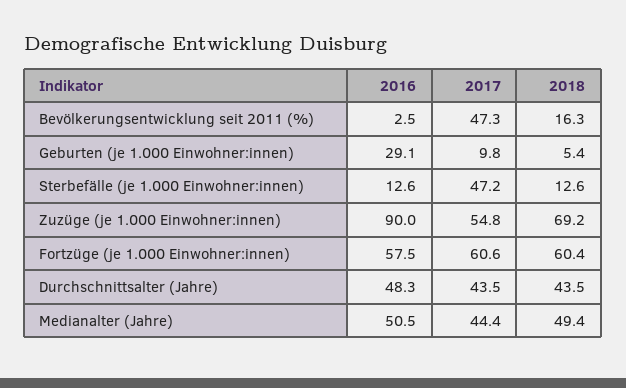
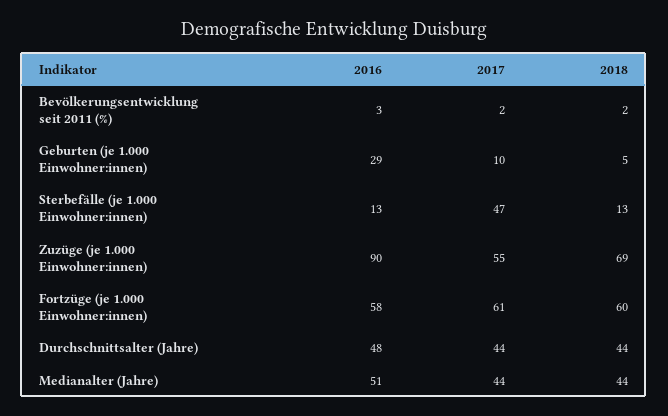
  {
    "2016": {
      "Bevölkerungsentwicklung seit 2011 (%)": 2.5,
      "Geburten (je 1.000 Einwohner:innen)": 29.1,
      "Sterbefälle (je 1.000 Einwohner:innen)": 12.6,
      "Zuzüge (je 1.000 Einwohner:innen)": 90,
      "Fortzüge (je 1.000 Einwohner:innen)": 57.5,
      "Durchschnittsalter (Jahre)": 48.3,
      "Medianalter (Jahre)": 50.5
    },
    "2017": {
-     "Bevölkerungsentwicklung seit 2011 (%)": 47.3,
+     "Bevölkerungsentwicklung seit 2011 (%)": 2,
      "Geburten (je 1.000 Einwohner:innen)": 9.8,
      "Sterbefälle (je 1.000 Einwohner:innen)": 47.2,
      "Zuzüge (je 1.000 Einwohner:innen)": 54.8,
      "Fortzüge (je 1.000 Einwohner:innen)": 60.6,
      "Durchschnittsalter (Jahre)": 43.5,
      "Medianalter (Jahre)": 44.4
    },
    "2018": {
-     "Bevölkerungsentwicklung seit 2011 (%)": 16.3,
+     "Bevölkerungsentwicklung seit 2011 (%)": 2,
      "Geburten (je 1.000 Einwohner:innen)": 5.4,
      "Sterbefälle (je 1.000 Einwohner:innen)": 12.6,
      "Zuzüge (je 1.000 Einwohner:innen)": 69.2,
      "Fortzüge (je 1.000 Einwohner:innen)": 60.4,
      "Durchschnittsalter (Jahre)": 43.5,
-     "Medianalter (Jahre)": 49.4
+     "Medianalter (Jahre)": 44
    }
  }

